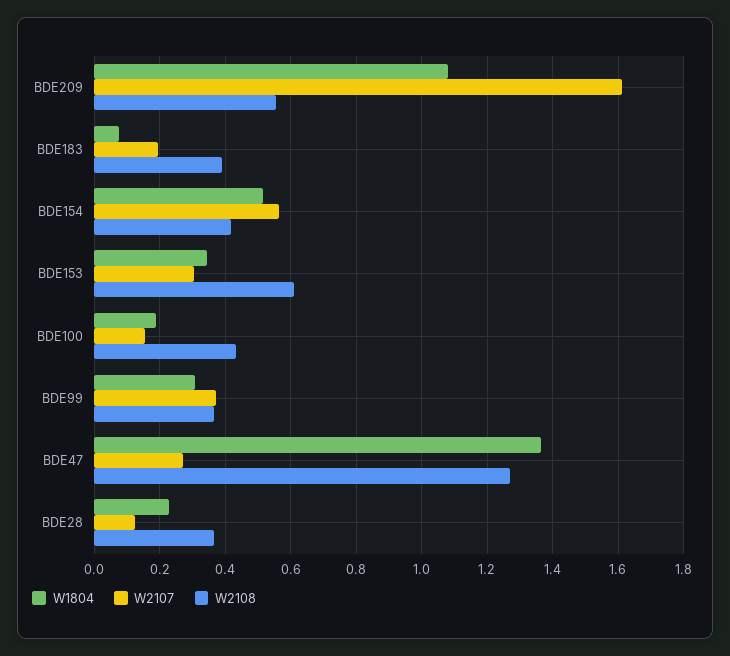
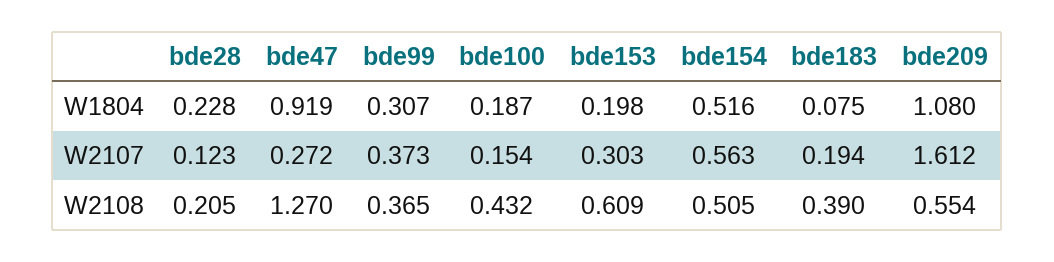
  {
    "W1804": {
      "BDE209": 1.08,
      "BDE183": 0.075,
      "BDE154": 0.516,
-     "BDE153": 0.34,
+     "BDE153": 0.198,
      "BDE100": 0.187,
      "BDE99": 0.307,
-     "BDE47": 1.36,
+     "BDE47": 0.919,
      "BDE28": 0.228
    },
    "W2107": {
      "BDE209": 1.612,
      "BDE183": 0.194,
      "BDE154": 0.563,
      "BDE153": 0.303,
      "BDE100": 0.154,
      "BDE99": 0.373,
      "BDE47": 0.272,
      "BDE28": 0.123
    },
    "W2108": {
      "BDE209": 0.554,
      "BDE183": 0.39,
-     "BDE154": 0.42,
+     "BDE154": 0.505,
      "BDE153": 0.609,
      "BDE100": 0.432,
      "BDE99": 0.365,
      "BDE47": 1.27,
-     "BDE28": 0.36
+     "BDE28": 0.205
    }
  }

